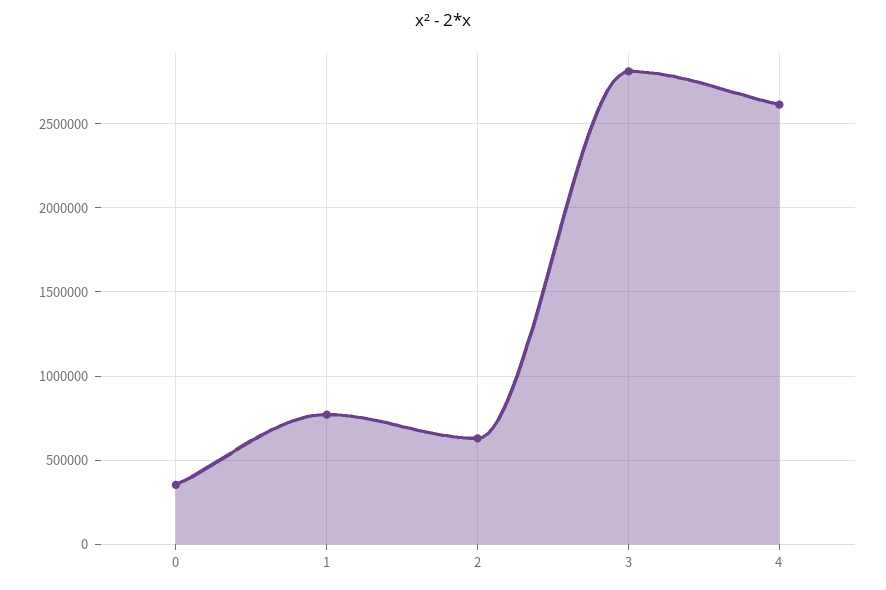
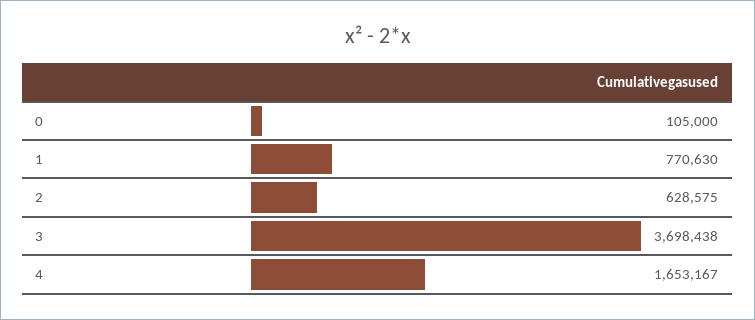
  {
-   "0": 350000,
+   "0": 105000,
    "1": 770630,
    "2": 628575,
-   "3": 2800000,
+   "3": 3698438,
-   "4": 2600000
+   "4": 1653167
  }

